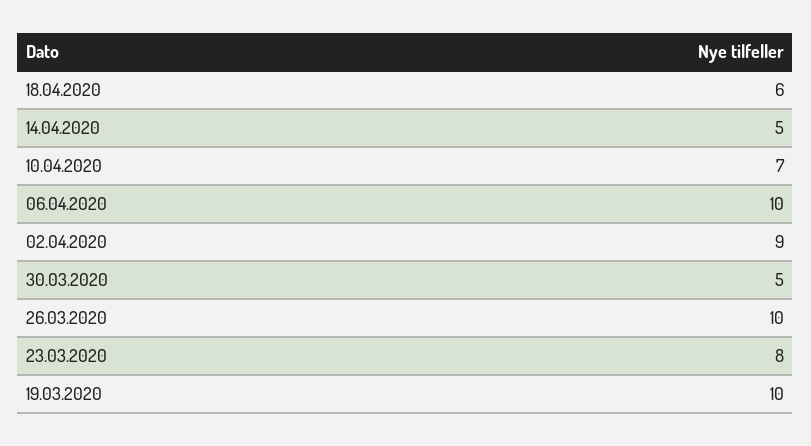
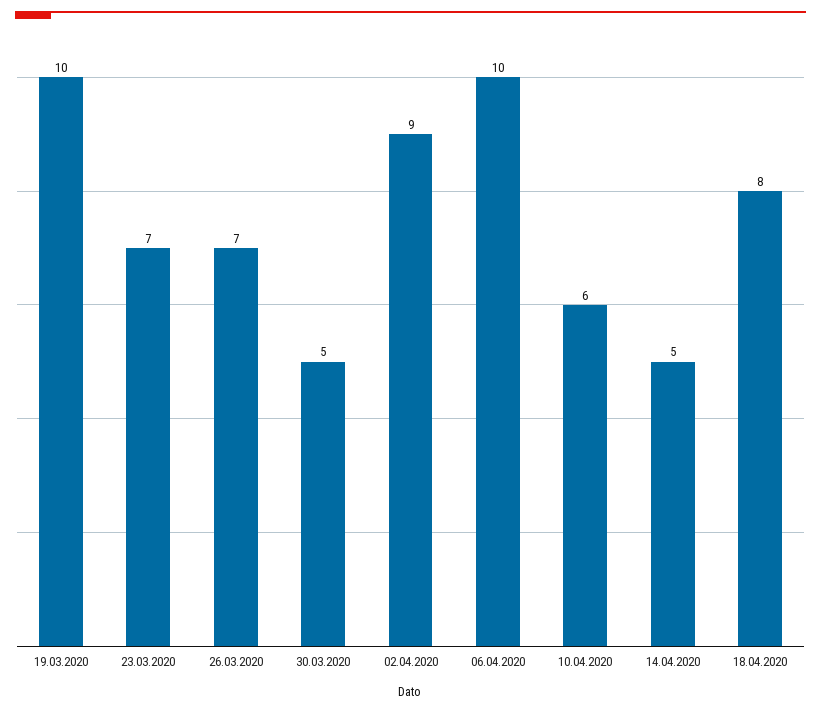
  {
-   "18.04.2020": 6,
+   "18.04.2020": 8,
    "14.04.2020": 5,
-   "10.04.2020": 7,
+   "10.04.2020": 6,
    "06.04.2020": 10,
    "02.04.2020": 9,
    "30.03.2020": 5,
-   "26.03.2020": 10,
+   "26.03.2020": 7,
-   "23.03.2020": 8,
+   "23.03.2020": 7,
    "19.03.2020": 10
  }

